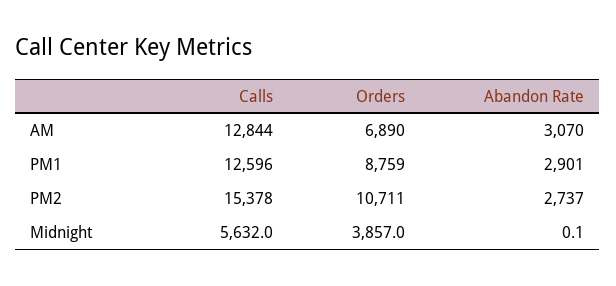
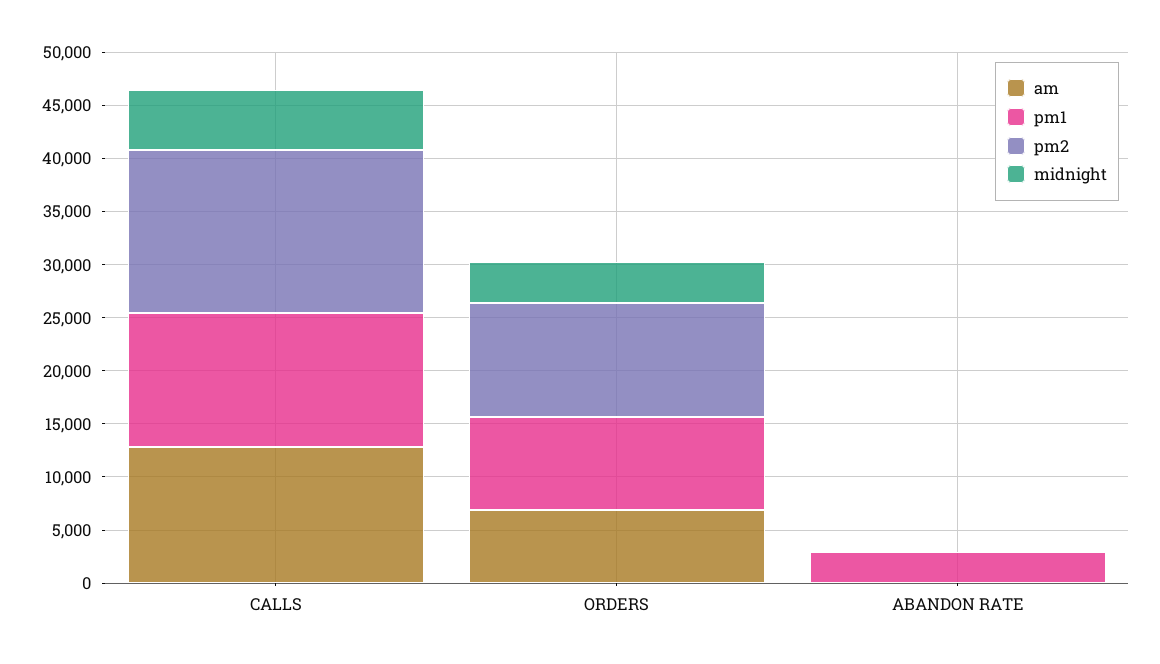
  {
    "AM": {
      "Calls": 12844,
      "Orders": 6890,
-     "Abandon Rate": 3070
+     "Abandon Rate": 0
    },
    "PM1": {
      "Calls": 12596,
      "Orders": 8759,
      "Abandon Rate": 2901
    },
    "PM2": {
      "Calls": 15378,
      "Orders": 10711,
-     "Abandon Rate": 2737
+     "Abandon Rate": 0
    },
    "Midnight": {
      "Calls": 5632,
      "Orders": 3857,
      "Abandon Rate": 0.1
    }
  }

